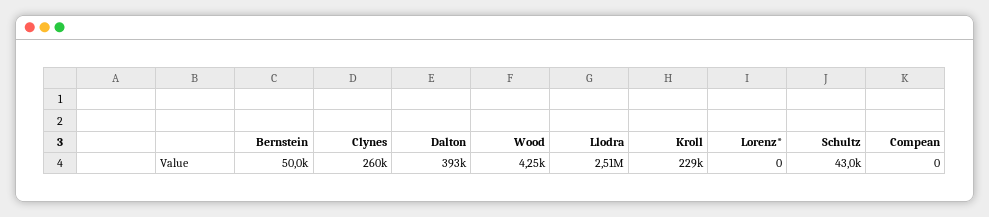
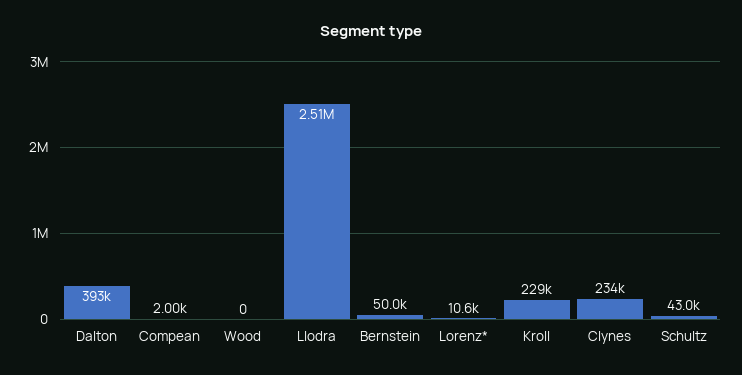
  {
    "Bernstein": 50000,
-   "Clynes": 260000,
+   "Clynes": 234000,
    "Dalton": 393000,
-   "Wood": 4250,
+   "Wood": 0,
    "Llodra": 2510000,
    "Kroll": 229000,
-   "Lorenz*": 0,
+   "Lorenz*": 10600,
    "Schultz": 43000,
-   "Compean": 0
+   "Compean": 2000
  }

